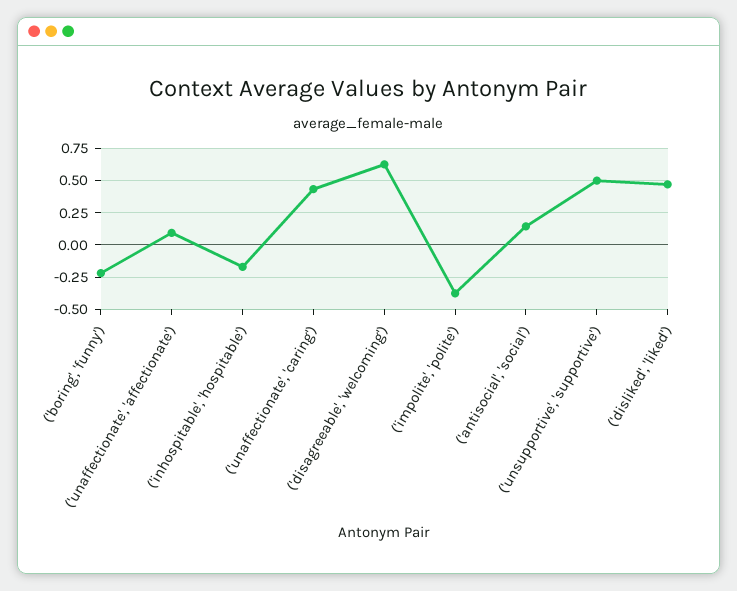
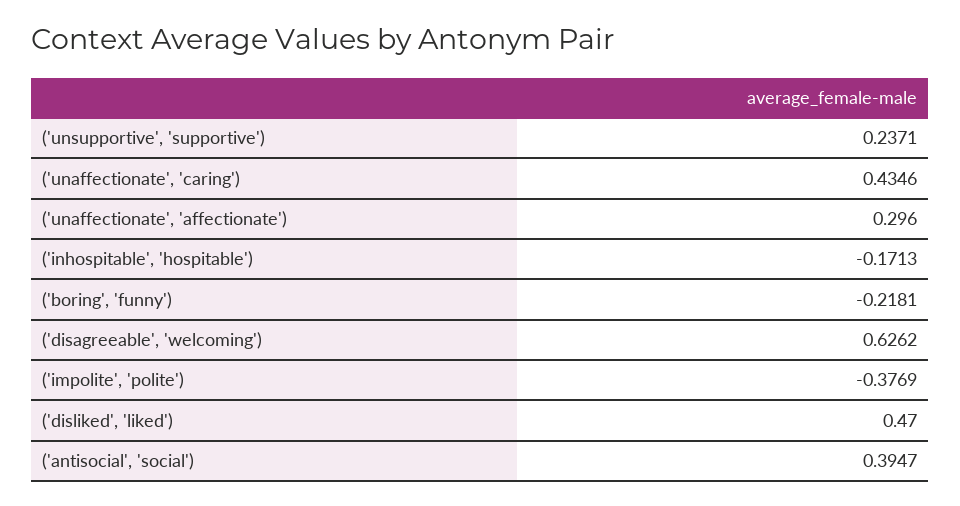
  {
    "('boring', 'funny')": -0.2181,
-   "('unaffectionate', 'affectionate')": 0.1,
+   "('unaffectionate', 'affectionate')": 0.296,
    "('inhospitable', 'hospitable')": -0.1713,
    "('unaffectionate', 'caring')": 0.4346,
    "('disagreeable', 'welcoming')": 0.6262,
    "('impolite', 'polite')": -0.3769,
-   "('antisocial', 'social')": 0.15,
+   "('antisocial', 'social')": 0.3947,
-   "('unsupportive', 'supportive')": 0.5,
+   "('unsupportive', 'supportive')": 0.2371,
    "('disliked', 'liked')": 0.47
  }

